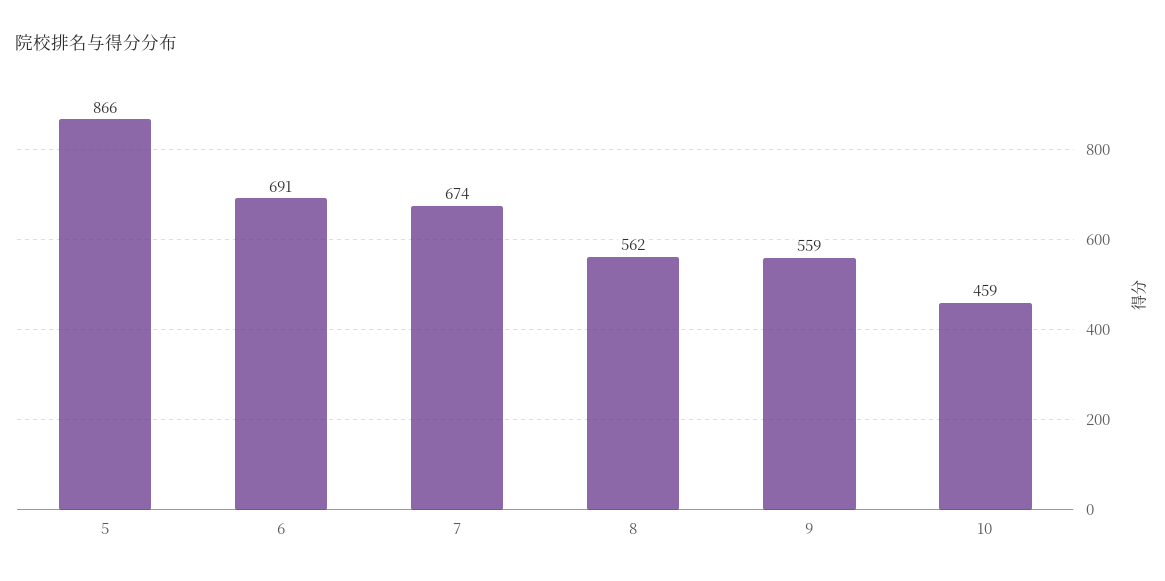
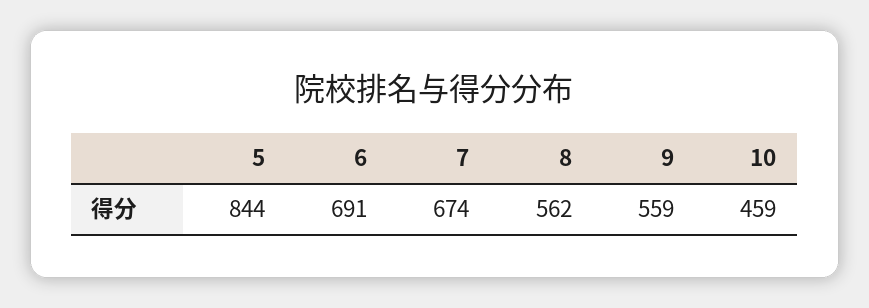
  {
-   "5": 866,
+   "5": 844,
    "6": 691,
    "7": 674,
    "8": 562,
    "9": 559,
    "10": 459
  }

